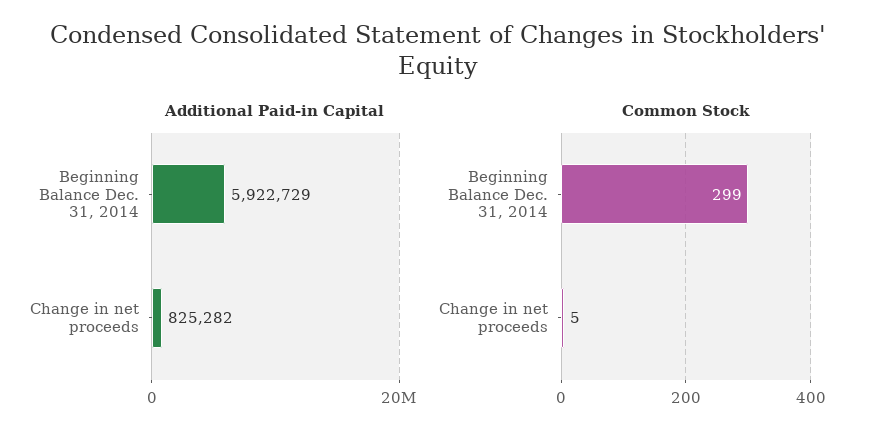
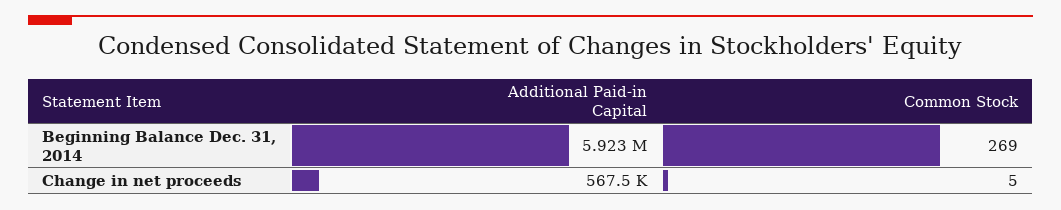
  {
    "Additional Paid-in Capital": {
      "Beginning Balance Dec. 31, 2014": 5922729,
-     "Change in net proceeds": 825282
+     "Change in net proceeds": 567500
    },
    "Common Stock": {
-     "Beginning Balance Dec. 31, 2014": 299,
+     "Beginning Balance Dec. 31, 2014": 269,
      "Change in net proceeds": 5
    }
  }

